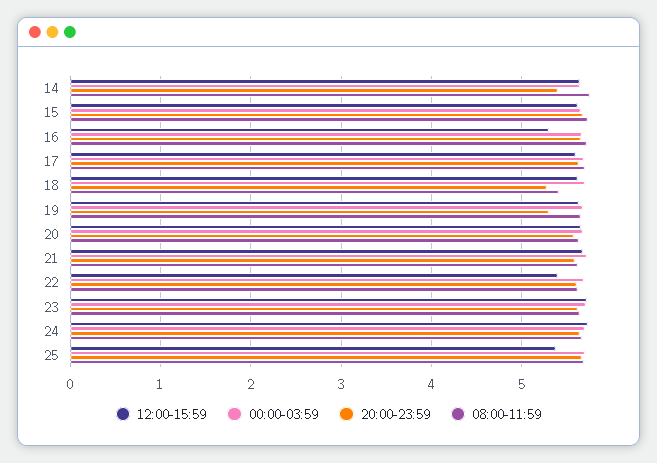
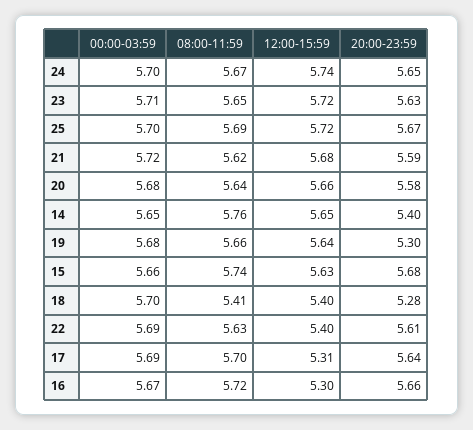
  {
    "12:00-15:59": {
      "14": 5.65,
      "15": 5.63,
      "16": 5.3,
-     "17": 5.6,
+     "17": 5.31,
-     "18": 5.6,
+     "18": 5.4,
      "19": 5.64,
      "20": 5.66,
      "21": 5.68,
      "22": 5.4,
      "23": 5.72,
      "24": 5.74,
-     "25": 5.4
+     "25": 5.72
    },
    "00:00-03:59": {
      "14": 5.65,
      "15": 5.66,
      "16": 5.67,
      "17": 5.69,
      "18": 5.7,
      "19": 5.68,
      "20": 5.68,
      "21": 5.72,
      "22": 5.69,
      "23": 5.71,
      "24": 5.7,
      "25": 5.7
    },
    "20:00-23:59": {
      "14": 5.4,
      "15": 5.68,
      "16": 5.66,
      "17": 5.64,
      "18": 5.28,
      "19": 5.3,
      "20": 5.58,
      "21": 5.59,
      "22": 5.61,
      "23": 5.63,
      "24": 5.65,
      "25": 5.67
    },
    "08:00-11:59": {
      "14": 5.76,
      "15": 5.74,
      "16": 5.72,
      "17": 5.7,
      "18": 5.41,
      "19": 5.66,
      "20": 5.64,
      "21": 5.62,
      "22": 5.63,
      "23": 5.65,
      "24": 5.67,
      "25": 5.69
    }
  }

